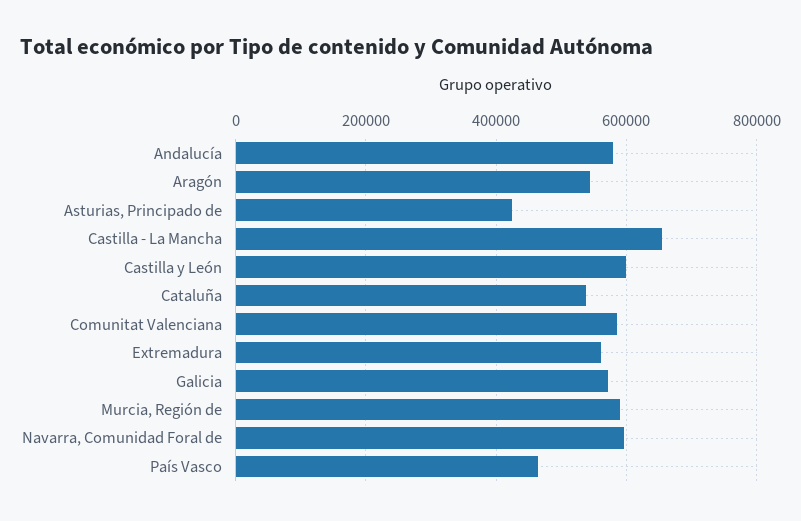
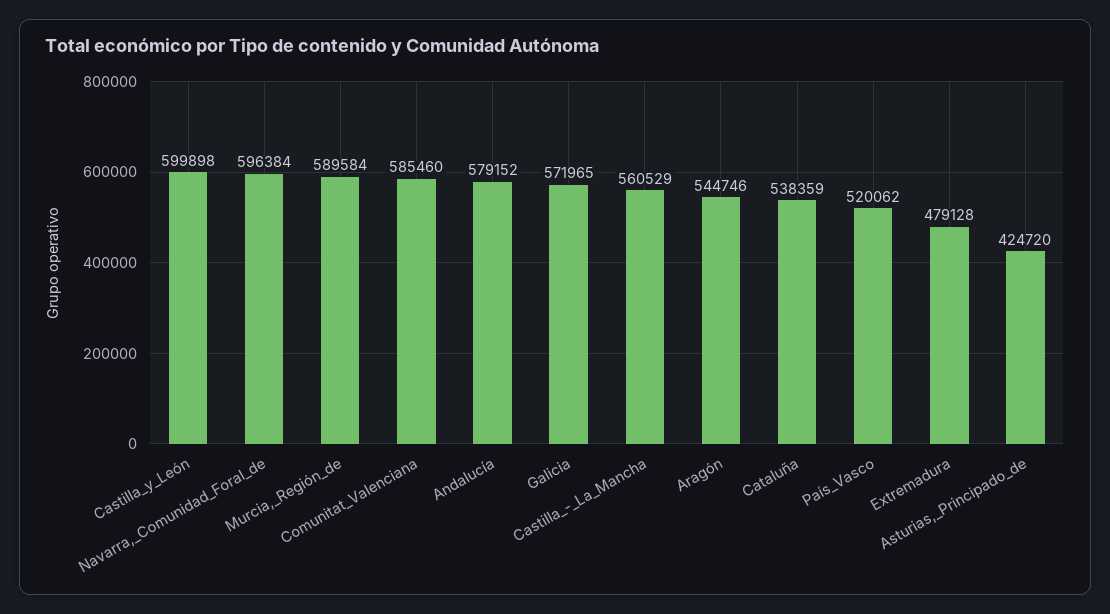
  {
    "Andalucía": 579152,
    "Aragón": 544746,
    "Asturias, Principado de": 424720,
-   "Castilla - La Mancha": 660000,
+   "Castilla - La Mancha": 560529,
    "Castilla y León": 599898,
    "Cataluña": 538359,
    "Comunitat Valenciana": 585460,
-   "Extremadura": 560000,
+   "Extremadura": 479128,
    "Galicia": 571965,
    "Murcia, Región de": 589584,
    "Navarra, Comunidad Foral de": 596384,
-   "País Vasco": 460000
+   "País Vasco": 520062
  }

